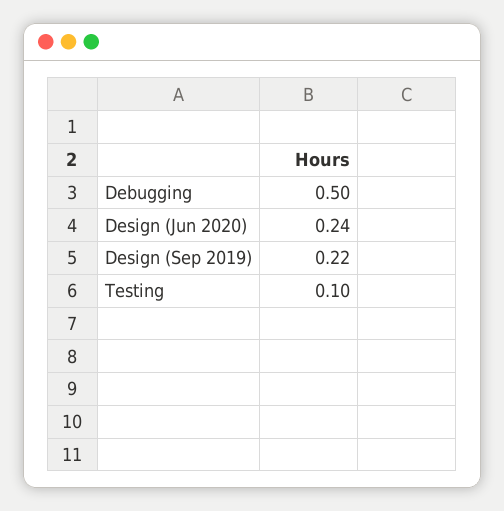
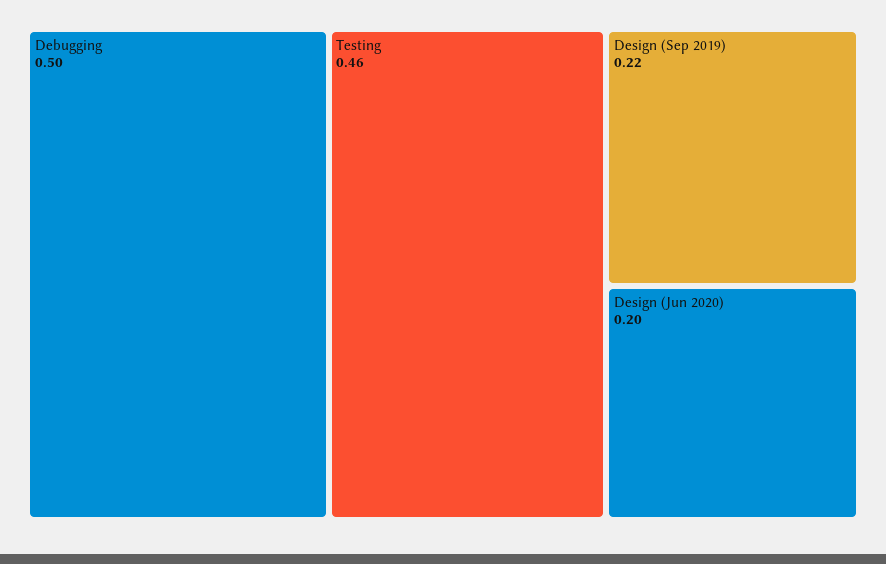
  {
    "Debugging": 0.5,
-   "Design (Jun 2020)": 0.24,
+   "Design (Jun 2020)": 0.2,
    "Design (Sep 2019)": 0.22,
-   "Testing": 0.1
+   "Testing": 0.46
  }

